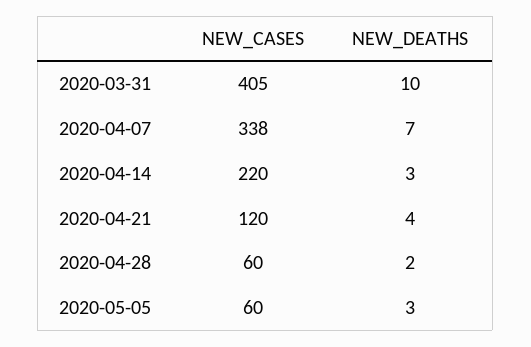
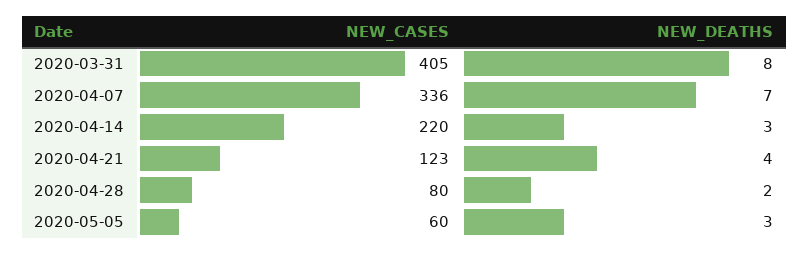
  {
    "NEW_CASES": {
      "2020-03-31": 405,
-     "2020-04-07": 338,
+     "2020-04-07": 336,
      "2020-04-14": 220,
-     "2020-04-21": 120,
+     "2020-04-21": 123,
-     "2020-04-28": 60,
+     "2020-04-28": 80,
      "2020-05-05": 60
    },
    "NEW_DEATHS": {
-     "2020-03-31": 10,
+     "2020-03-31": 8,
      "2020-04-07": 7,
      "2020-04-14": 3,
      "2020-04-21": 4,
      "2020-04-28": 2,
      "2020-05-05": 3
    }
  }

